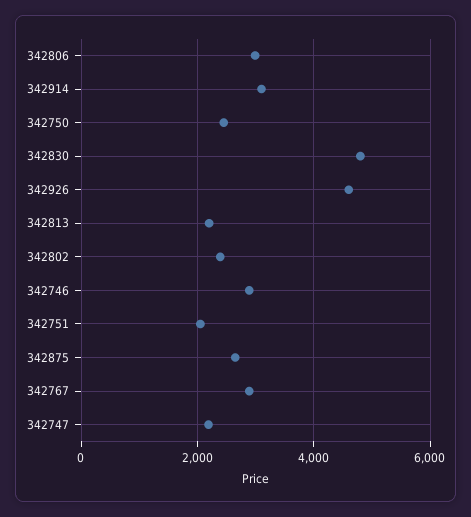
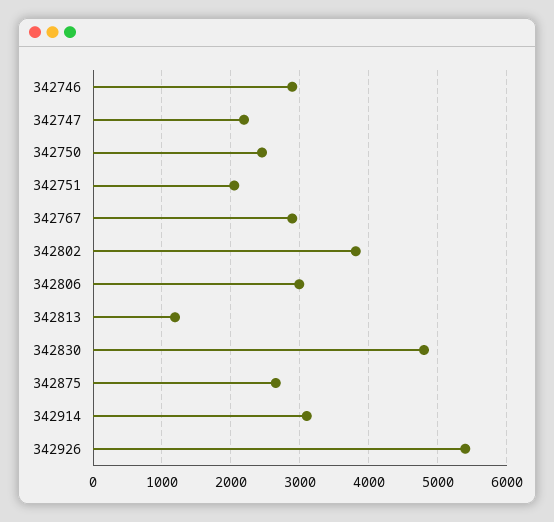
  {
    "342806": 3000,
    "342914": 3100,
    "342750": 2500,
    "342830": 4800,
-   "342926": 4600,
+   "342926": 5400,
-   "342813": 2200,
+   "342813": 1200,
-   "342802": 2400,
+   "342802": 3800,
    "342746": 2900,
    "342751": 2100,
    "342875": 2700,
    "342767": 2900,
    "342747": 2200
  }

